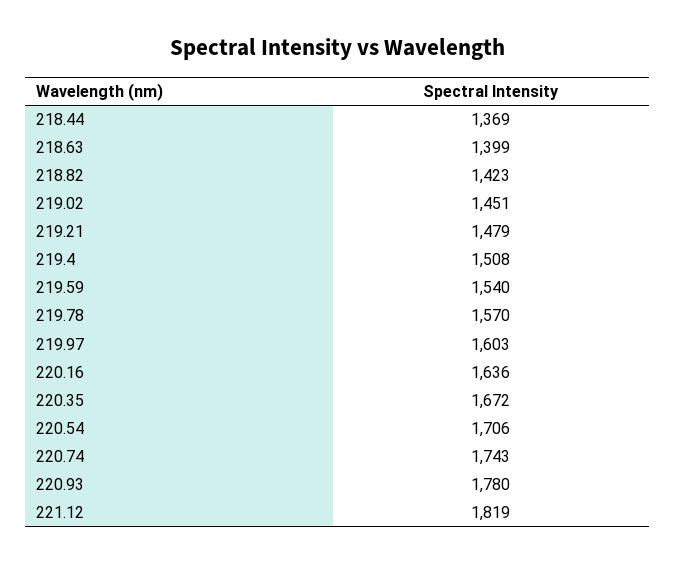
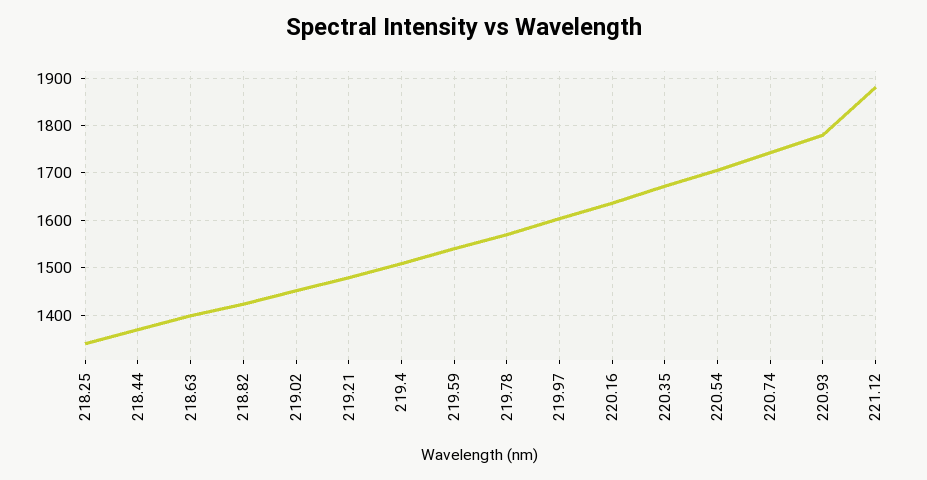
  {
    "218.44": 1369,
    "218.63": 1399,
    "218.82": 1423,
    "219.02": 1451,
    "219.21": 1479,
    "219.4": 1508,
    "219.59": 1540,
    "219.78": 1570,
    "219.97": 1603,
    "220.16": 1636,
    "220.35": 1672,
    "220.54": 1706,
    "220.74": 1743,
    "220.93": 1780,
-   "221.12": 1819
+   "221.12": 1880,
+   "218.25": 1340
  }

